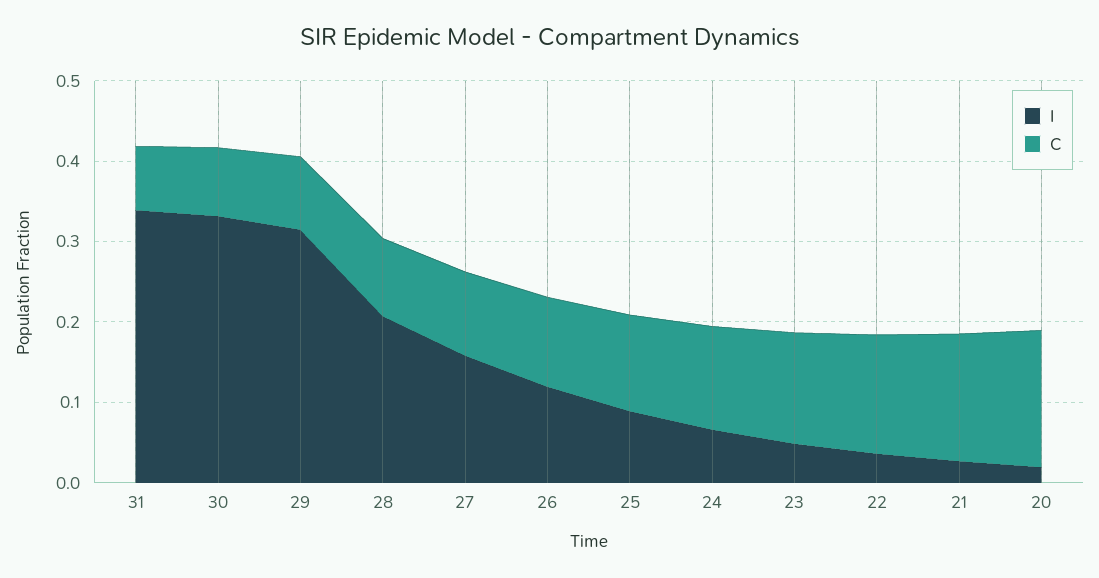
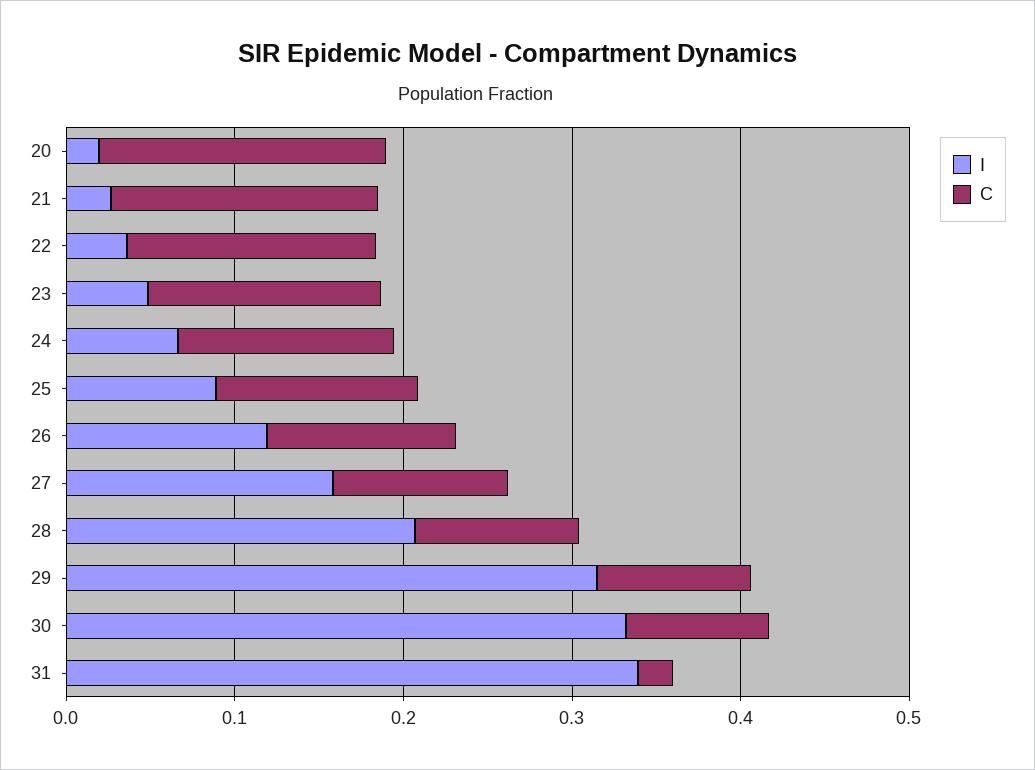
  {
    "I": {
      "31": 0.34,
      "30": 0.34,
      "29": 0.32,
      "28": 0.2,
      "27": 0.16,
      "26": 0.12,
      "25": 0.08,
      "24": 0.06,
      "23": 0.04,
      "22": 0.04,
      "21": 0.02,
      "20": 0.02
    },
    "C": {
-     "31": 0.08,
+     "31": 0.02,
      "30": 0.08,
      "29": 0.1,
      "28": 0.1,
      "27": 0.1,
      "26": 0.12,
      "25": 0.12,
      "24": 0.12,
      "23": 0.14,
      "22": 0.14,
      "21": 0.16,
      "20": 0.18
    }
  }

